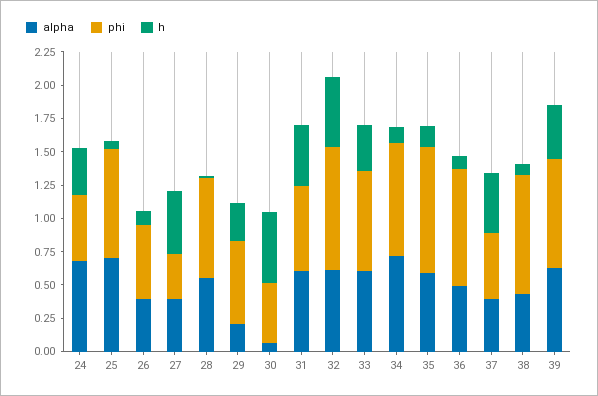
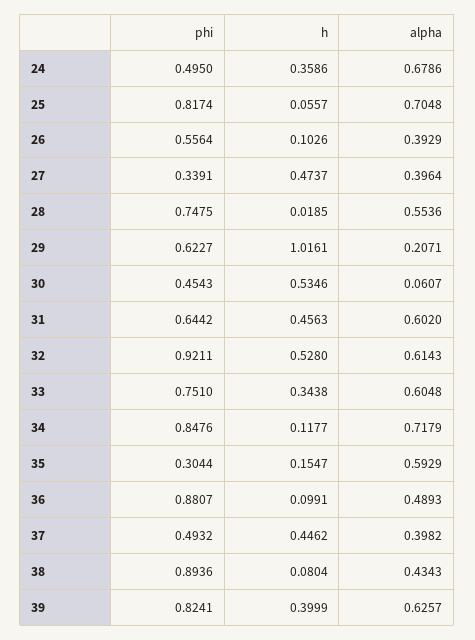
  {
    "alpha": {
      "24": 0.6786,
      "25": 0.7048,
      "26": 0.3929,
      "27": 0.3964,
      "28": 0.5536,
      "29": 0.2071,
      "30": 0.0607,
      "31": 0.602,
      "32": 0.6143,
      "33": 0.6048,
      "34": 0.7179,
      "35": 0.5929,
      "36": 0.4893,
      "37": 0.3982,
      "38": 0.4343,
      "39": 0.6257
    },
    "phi": {
      "24": 0.495,
      "25": 0.8174,
      "26": 0.5564,
      "27": 0.3391,
      "28": 0.7475,
      "29": 0.6227,
      "30": 0.4543,
      "31": 0.6442,
      "32": 0.9211,
      "33": 0.751,
      "34": 0.8476,
-     "35": 1,
+     "35": 0.3044,
      "36": 0.8807,
      "37": 0.4932,
      "38": 0.8936,
      "39": 0.8241
    },
    "h": {
      "24": 0.3586,
      "25": 0.0557,
      "26": 0.1026,
      "27": 0.4737,
      "28": 0.0185,
-     "29": 0.25,
+     "29": 1.0161,
      "30": 0.5346,
      "31": 0.4563,
      "32": 0.528,
      "33": 0.3438,
      "34": 0.1177,
      "35": 0.1547,
      "36": 0.0991,
      "37": 0.4462,
      "38": 0.0804,
      "39": 0.3999
    }
  }

